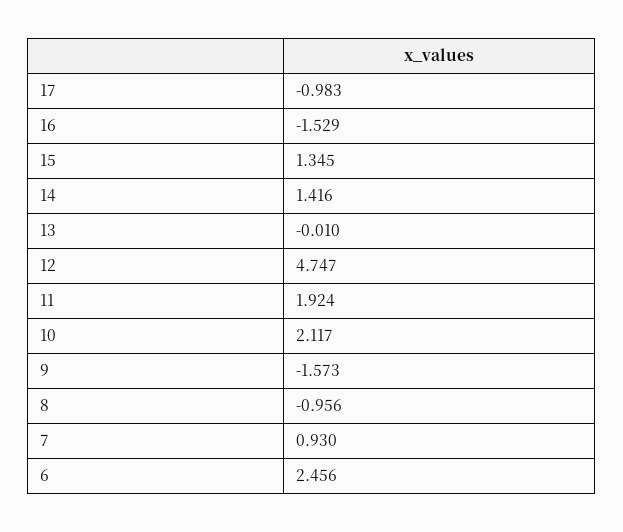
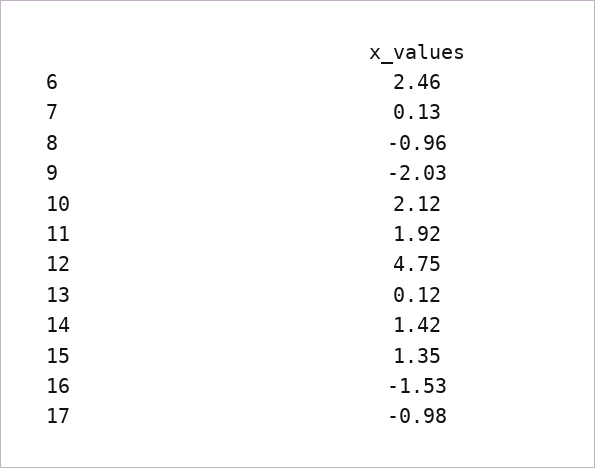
  {
    "17": -0.983,
    "16": -1.529,
    "15": 1.345,
    "14": 1.416,
-   "13": -0.01,
+   "13": 0.12,
    "12": 4.747,
    "11": 1.924,
    "10": 2.117,
-   "9": -1.573,
+   "9": -2.03,
    "8": -0.956,
-   "7": 0.93,
+   "7": 0.13,
    "6": 2.456
  }

